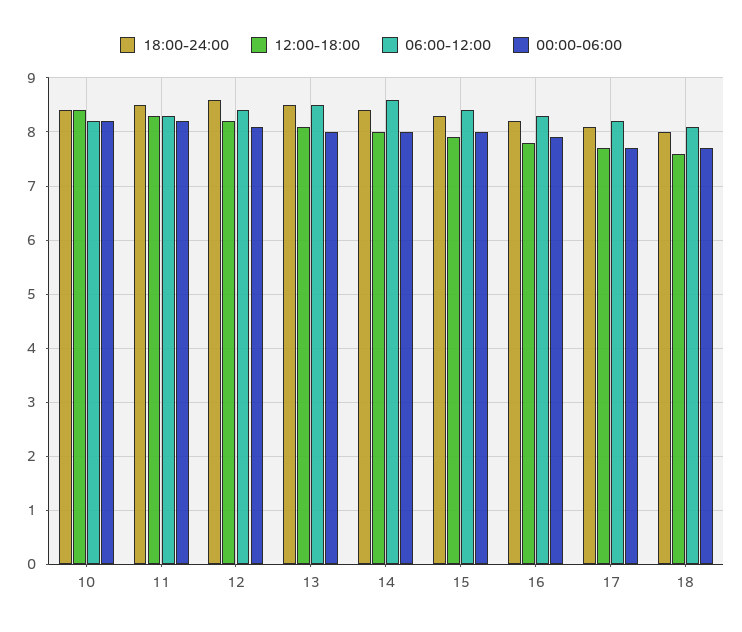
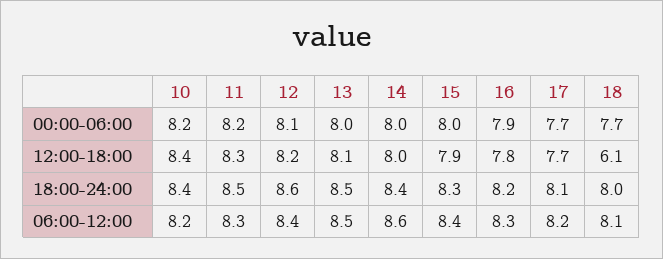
  {
    "18:00-24:00": {
      "10": 8.4,
      "11": 8.5,
      "12": 8.6,
      "13": 8.5,
      "14": 8.4,
      "15": 8.3,
      "16": 8.2,
      "17": 8.1,
      "18": 8
    },
    "12:00-18:00": {
      "10": 8.4,
      "11": 8.3,
      "12": 8.2,
      "13": 8.1,
      "14": 8,
      "15": 7.9,
      "16": 7.8,
      "17": 7.7,
-     "18": 7.5
+     "18": 6.1
    },
    "06:00-12:00": {
      "10": 8.2,
      "11": 8.3,
      "12": 8.4,
      "13": 8.5,
      "14": 8.6,
      "15": 8.4,
      "16": 8.3,
      "17": 8.2,
      "18": 8.1
    },
    "00:00-06:00": {
      "10": 8.2,
      "11": 8.2,
      "12": 8.1,
      "13": 8,
      "14": 8,
      "15": 8,
      "16": 7.9,
      "17": 7.7,
      "18": 7.7
    }
  }

